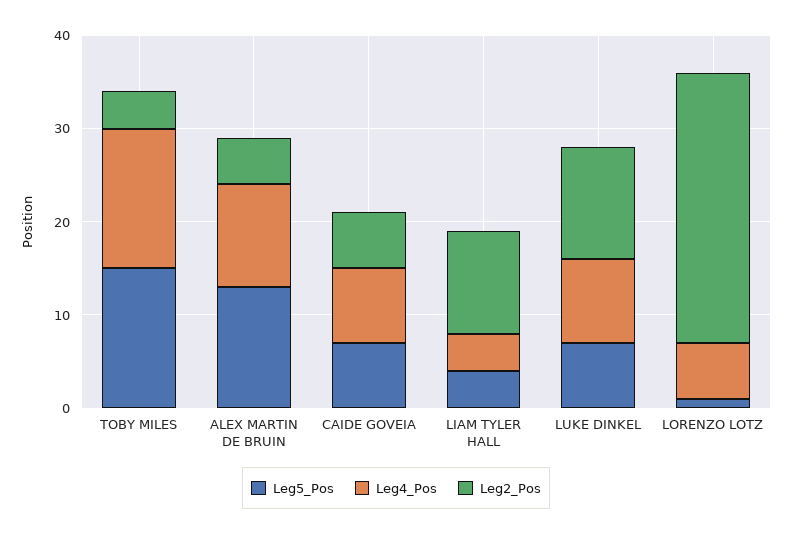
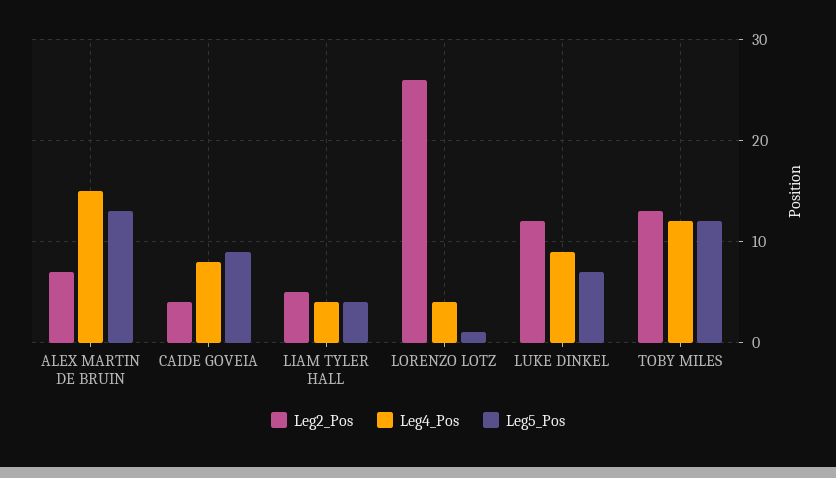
  {
    "Leg5_Pos": {
-     "TOBY MILES": 15,
+     "TOBY MILES": 12,
      "ALEX MARTIN DE BRUIN": 13,
-     "CAIDE GOVEIA": 7,
+     "CAIDE GOVEIA": 9,
      "LIAM TYLER HALL": 4,
      "LUKE DINKEL": 7,
      "LORENZO LOTZ": 1
    },
    "Leg4_Pos": {
-     "TOBY MILES": 15,
+     "TOBY MILES": 12,
-     "ALEX MARTIN DE BRUIN": 11,
+     "ALEX MARTIN DE BRUIN": 15,
      "CAIDE GOVEIA": 8,
      "LIAM TYLER HALL": 4,
      "LUKE DINKEL": 9,
-     "LORENZO LOTZ": 6
+     "LORENZO LOTZ": 4
    },
    "Leg2_Pos": {
-     "TOBY MILES": 4,
+     "TOBY MILES": 13,
-     "ALEX MARTIN DE BRUIN": 5,
+     "ALEX MARTIN DE BRUIN": 7,
-     "CAIDE GOVEIA": 6,
+     "CAIDE GOVEIA": 4,
-     "LIAM TYLER HALL": 11,
+     "LIAM TYLER HALL": 5,
      "LUKE DINKEL": 12,
-     "LORENZO LOTZ": 29
+     "LORENZO LOTZ": 26
    }
  }

